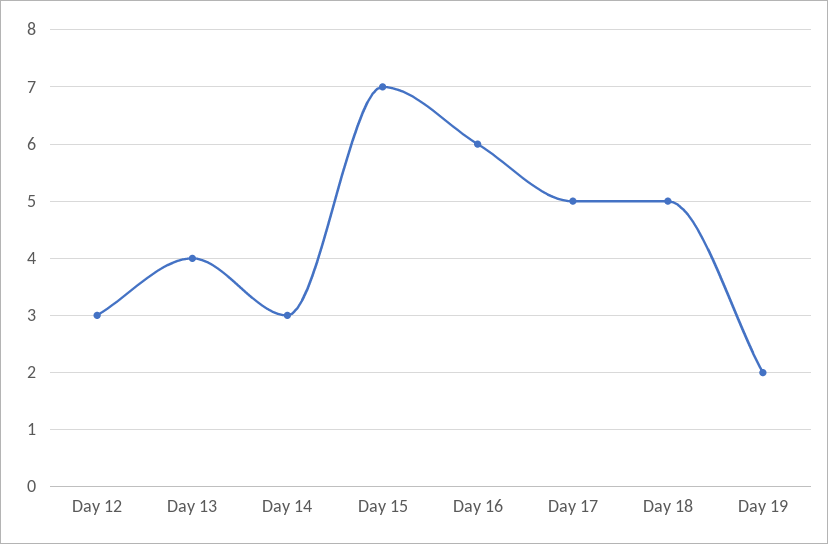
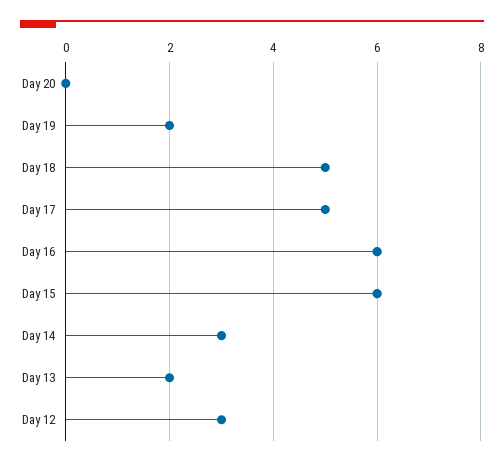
  {
    "Day 12": 3,
-   "Day 13": 4,
+   "Day 13": 2,
    "Day 14": 3,
-   "Day 15": 7,
+   "Day 15": 6,
    "Day 16": 6,
    "Day 17": 5,
    "Day 18": 5,
-   "Day 19": 2
+   "Day 19": 2,
+   "Day 20": 0
  }

